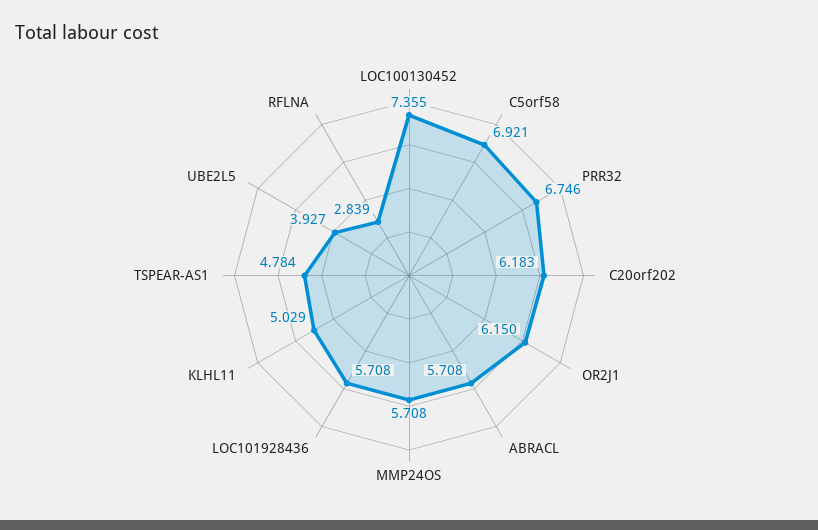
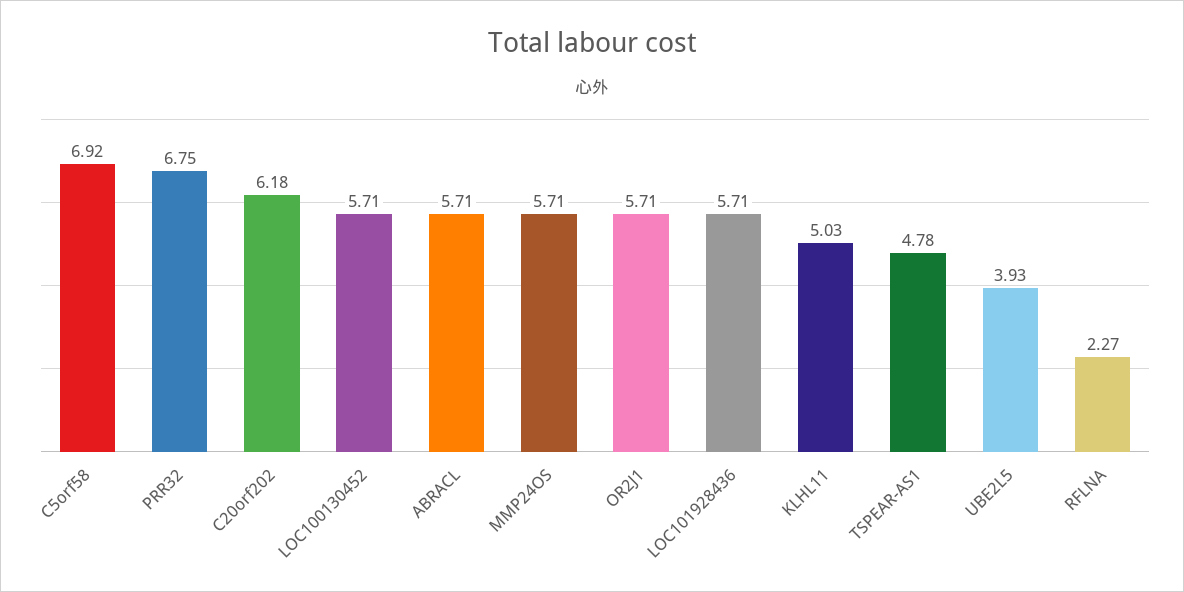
  {
-   "LOC100130452": 7.355,
+   "LOC100130452": 5.71,
    "C5orf58": 6.921,
    "PRR32": 6.746,
    "C20orf202": 6.183,
-   "OR2J1": 6.15,
+   "OR2J1": 5.71,
    "ABRACL": 5.708,
    "MMP24OS": 5.708,
    "LOC101928436": 5.708,
    "KLHL11": 5.029,
    "TSPEAR-AS1": 4.784,
    "UBE2L5": 3.927,
-   "RFLNA": 2.839
+   "RFLNA": 2.27
  }

